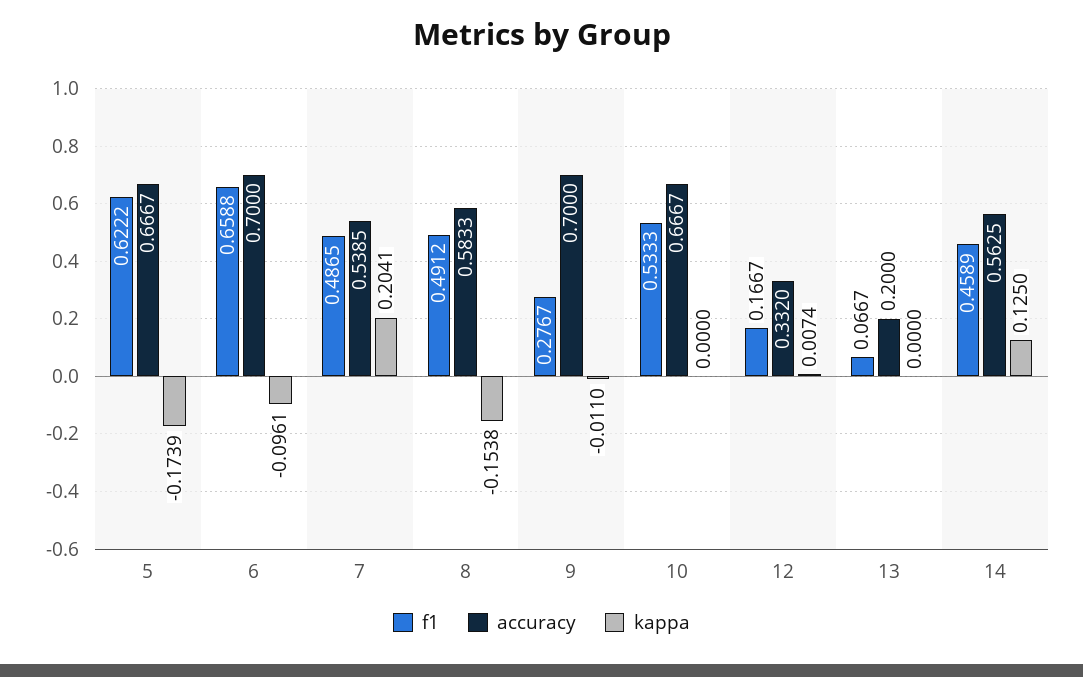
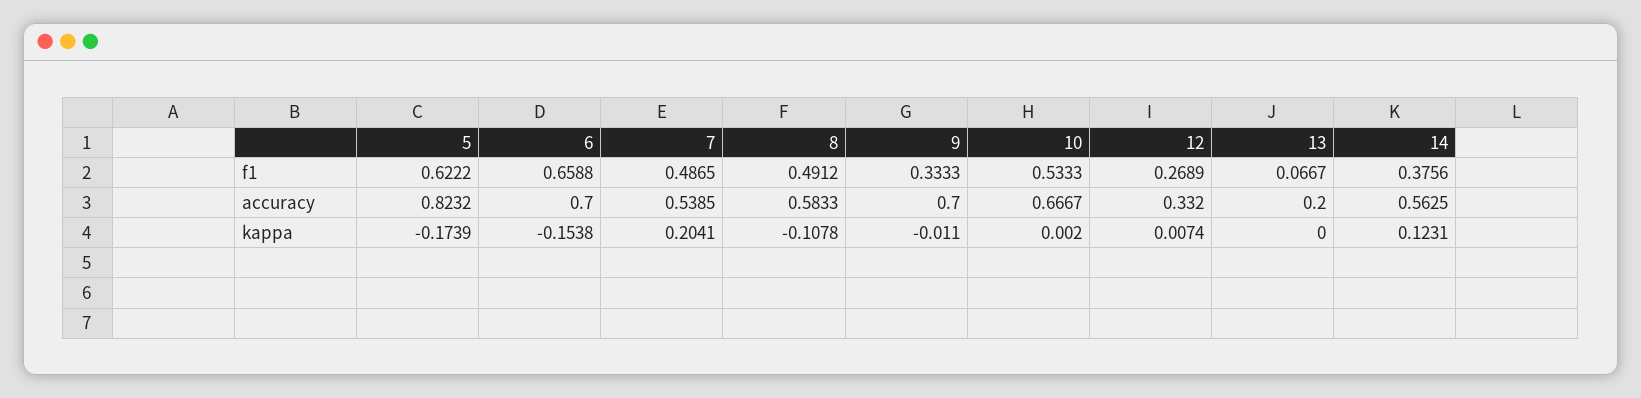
  {
    "f1": {
      "5": 0.6222,
      "6": 0.6588,
      "7": 0.4865,
      "8": 0.4912,
-     "9": 0.2767,
+     "9": 0.3333,
      "10": 0.5333,
-     "12": 0.1667,
+     "12": 0.2689,
      "13": 0.0667,
-     "14": 0.4589
+     "14": 0.3756
    },
    "accuracy": {
-     "5": 0.6667,
+     "5": 0.8232,
      "6": 0.7,
      "7": 0.5385,
      "8": 0.5833,
      "9": 0.7,
      "10": 0.6667,
      "12": 0.332,
      "13": 0.2,
      "14": 0.5625
    },
    "kappa": {
      "5": -0.1739,
-     "6": -0.0961,
+     "6": -0.1538,
      "7": 0.2041,
-     "8": -0.1538,
+     "8": -0.1078,
      "9": -0.011,
-     "10": 0,
+     "10": 0.002,
      "12": 0.0074,
      "13": 0,
-     "14": 0.125
+     "14": 0.1231
    }
  }

